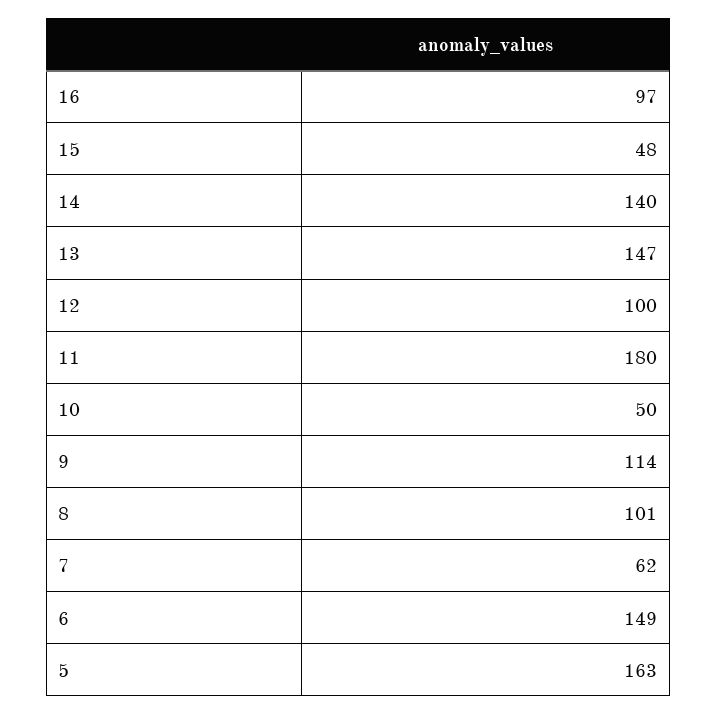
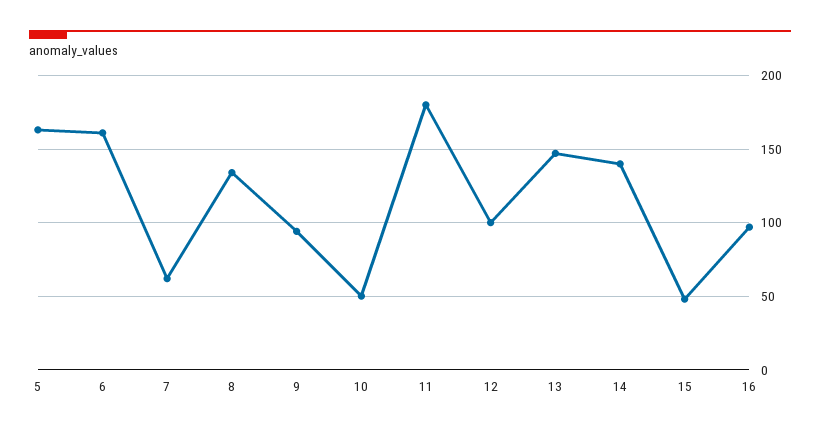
  {
    "16": 97,
    "15": 48,
    "14": 140,
    "13": 147,
    "12": 100,
    "11": 180,
    "10": 50,
-   "9": 114,
+   "9": 95,
-   "8": 101,
+   "8": 135,
    "7": 62,
-   "6": 149,
+   "6": 160,
    "5": 163
  }

